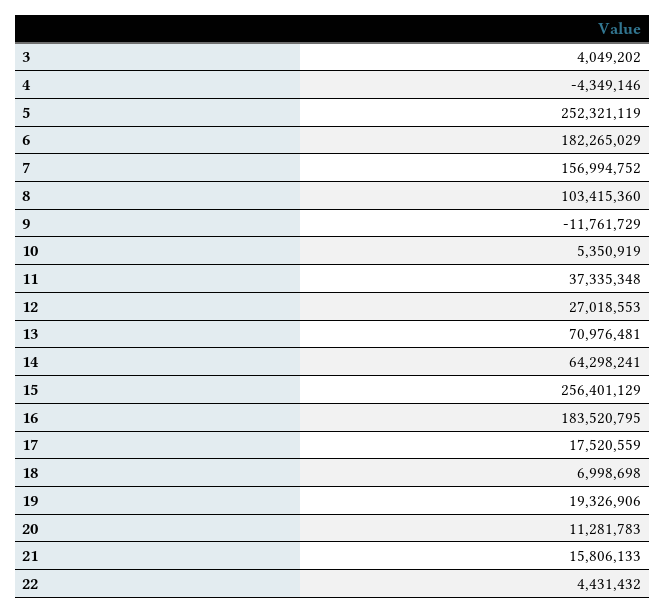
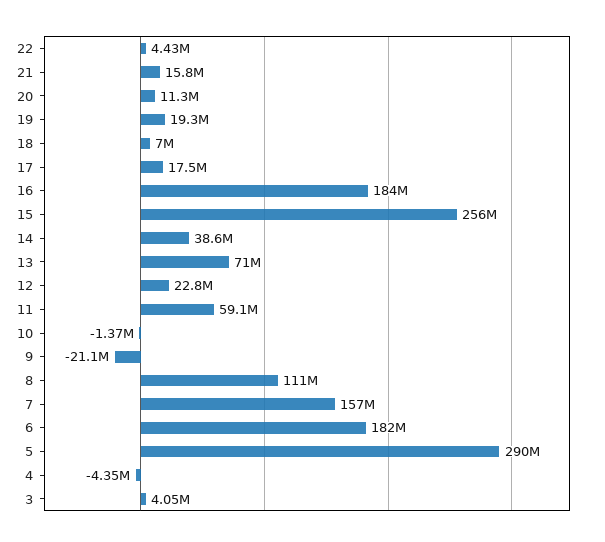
  {
    "3": 4049202,
    "4": -4349146,
-   "5": 252321119,
+   "5": 290000000,
    "6": 182265029,
    "7": 156994752,
-   "8": 103415360,
+   "8": 111000000,
-   "9": -11761729,
+   "9": -21100000,
-   "10": 5350919,
+   "10": -1370000,
-   "11": 37335348,
+   "11": 59100000,
-   "12": 27018553,
+   "12": 22800000,
    "13": 70976481,
-   "14": 64298241,
+   "14": 38600000,
    "15": 256401129,
    "16": 183520795,
    "17": 17520559,
    "18": 6998698,
    "19": 19326906,
    "20": 11281783,
    "21": 15806133,
    "22": 4431432
  }

